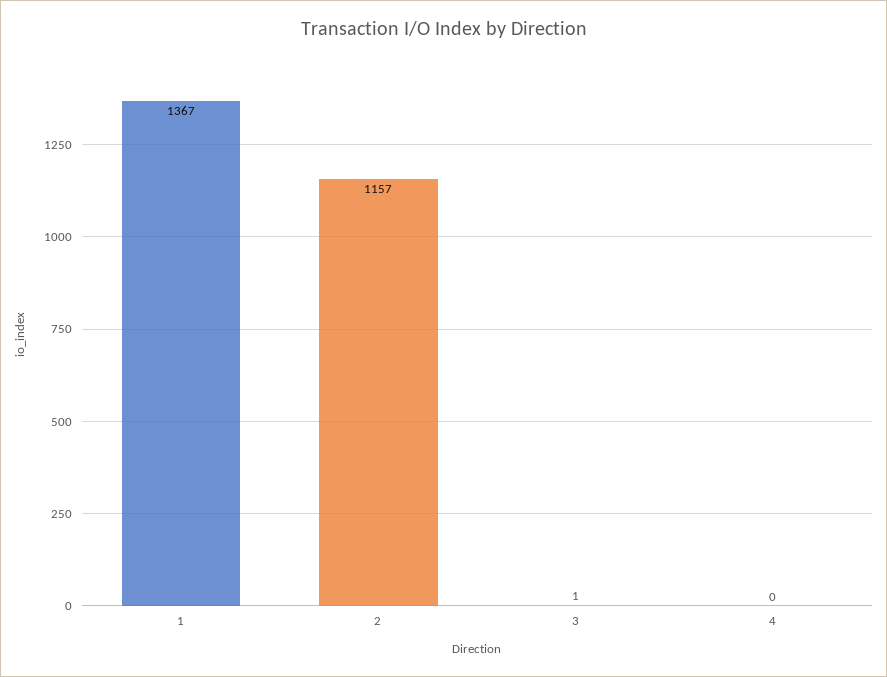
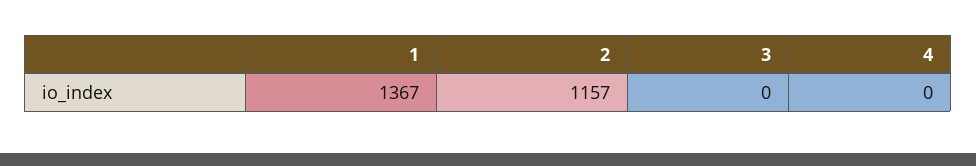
  {
    "1": 1367,
    "2": 1157,
-   "3": 1,
+   "3": 0,
    "4": 0
  }

